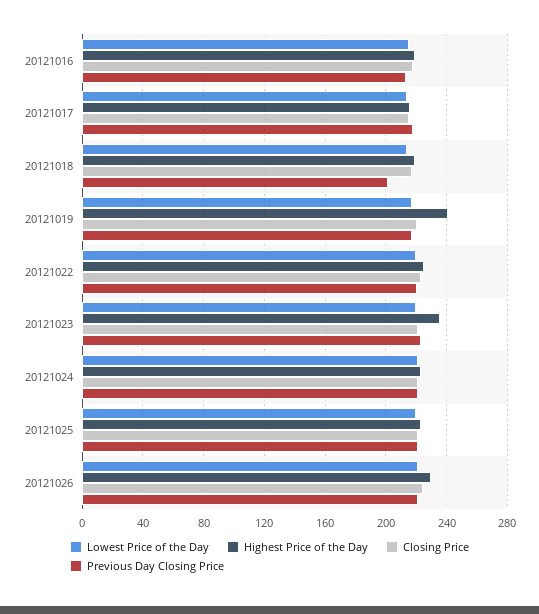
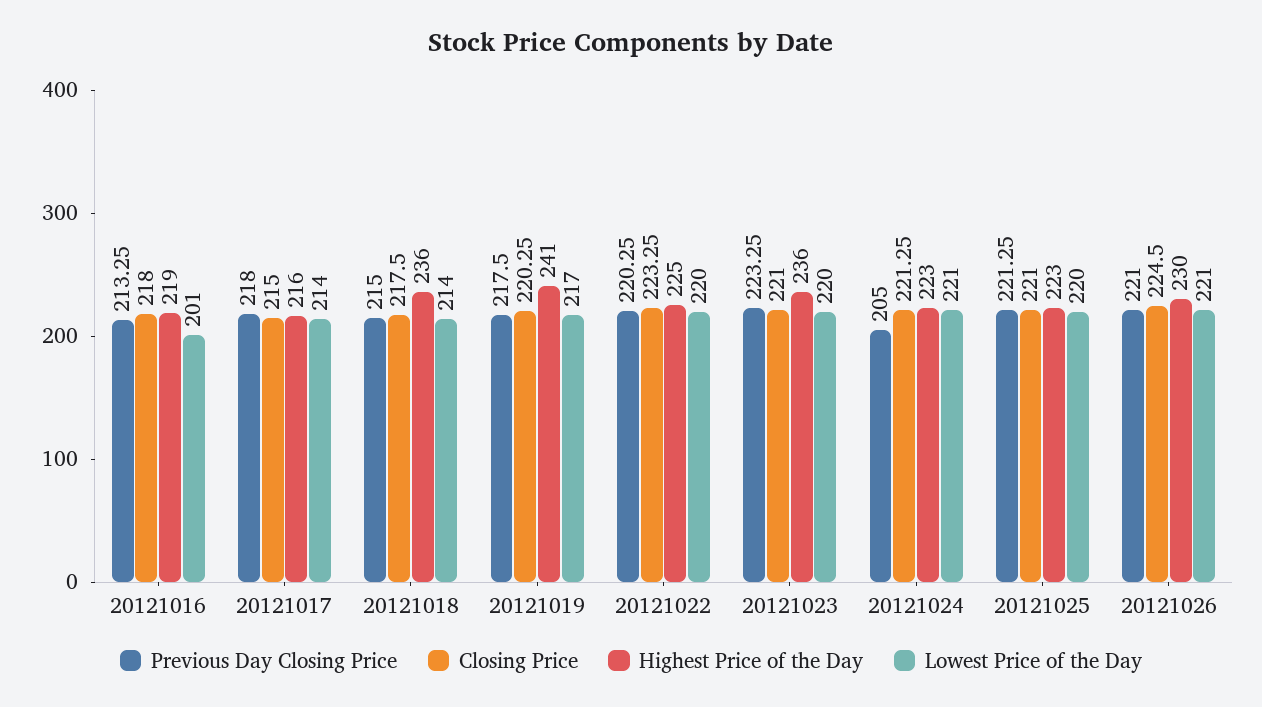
  {
    "Lowest Price of the Day": {
-     "20121016": 215,
+     "20121016": 201,
      "20121017": 214,
      "20121018": 214,
      "20121019": 217,
      "20121022": 220,
      "20121023": 220,
      "20121024": 221,
      "20121025": 220,
      "20121026": 221
    },
    "Highest Price of the Day": {
      "20121016": 219,
      "20121017": 216,
-     "20121018": 220,
+     "20121018": 236,
      "20121019": 241,
      "20121022": 225,
      "20121023": 236,
      "20121024": 223,
      "20121025": 223,
      "20121026": 230
    },
    "Closing Price": {
      "20121016": 218,
      "20121017": 215,
      "20121018": 217.5,
      "20121019": 220.25,
      "20121022": 223.25,
      "20121023": 221,
      "20121024": 221.25,
      "20121025": 221,
      "20121026": 224.5
    },
    "Previous Day Closing Price": {
      "20121016": 213.25,
      "20121017": 218,
-     "20121018": 200,
+     "20121018": 215,
      "20121019": 217.5,
      "20121022": 220.25,
      "20121023": 223.25,
-     "20121024": 220,
+     "20121024": 205,
      "20121025": 221.25,
      "20121026": 221
    }
  }

